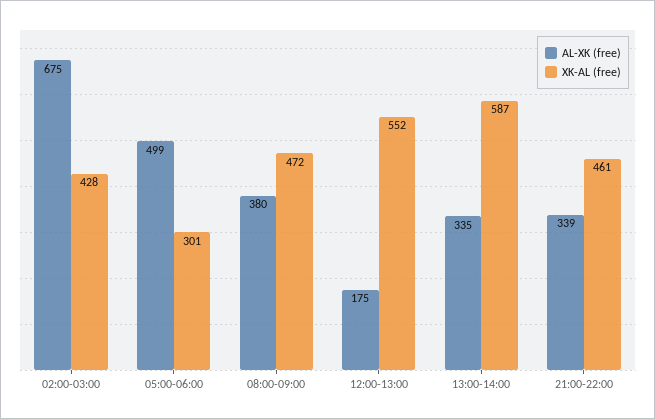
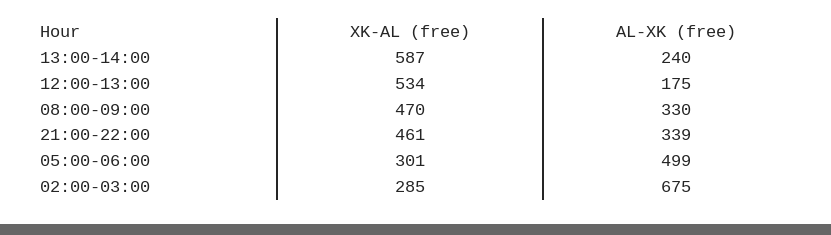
  {
    "AL-XK (free)": {
      "02:00-03:00": 675,
      "05:00-06:00": 499,
-     "08:00-09:00": 380,
+     "08:00-09:00": 330,
      "12:00-13:00": 175,
-     "13:00-14:00": 335,
+     "13:00-14:00": 240,
      "21:00-22:00": 339
    },
    "XK-AL (free)": {
-     "02:00-03:00": 428,
+     "02:00-03:00": 285,
      "05:00-06:00": 301,
-     "08:00-09:00": 472,
+     "08:00-09:00": 470,
-     "12:00-13:00": 552,
+     "12:00-13:00": 534,
      "13:00-14:00": 587,
      "21:00-22:00": 461
    }
  }

